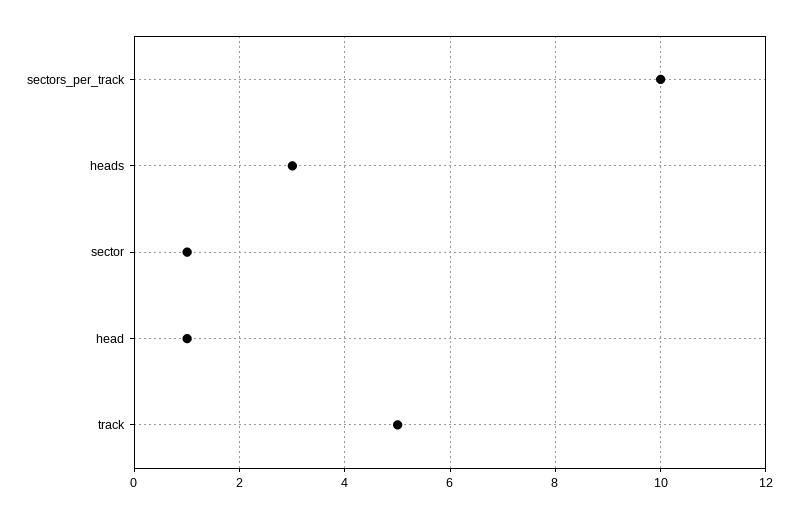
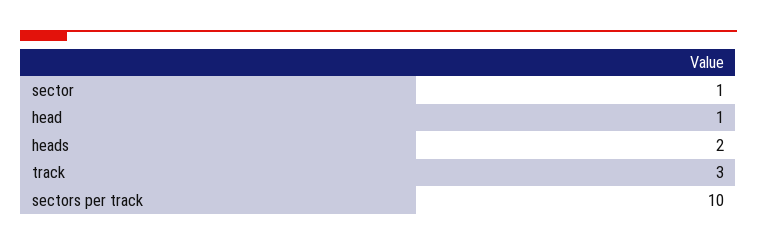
  {
    "sectors_per_track": 10,
-   "heads": 3,
+   "heads": 2,
    "sector": 1,
    "head": 1,
-   "track": 5
+   "track": 3
  }

